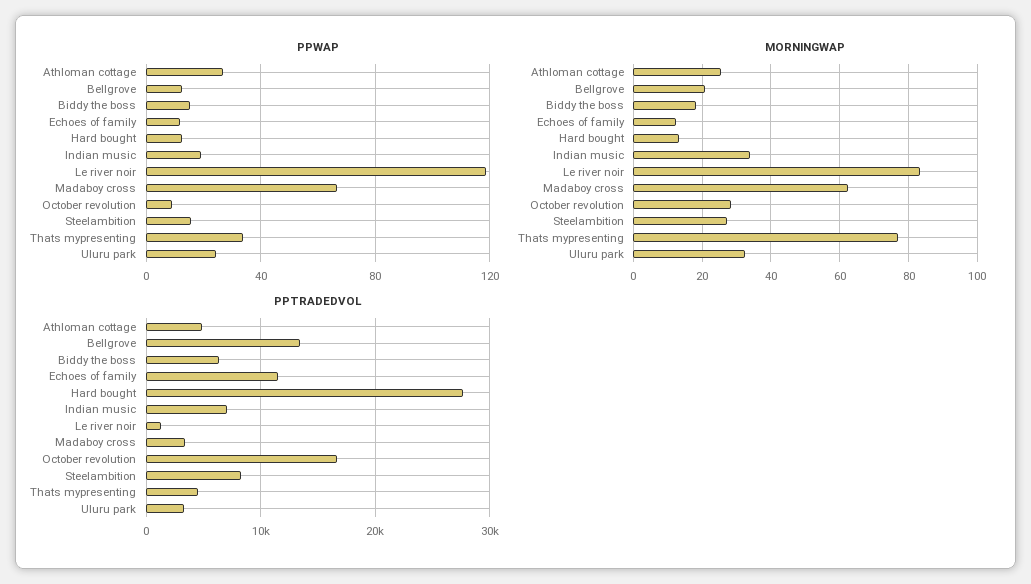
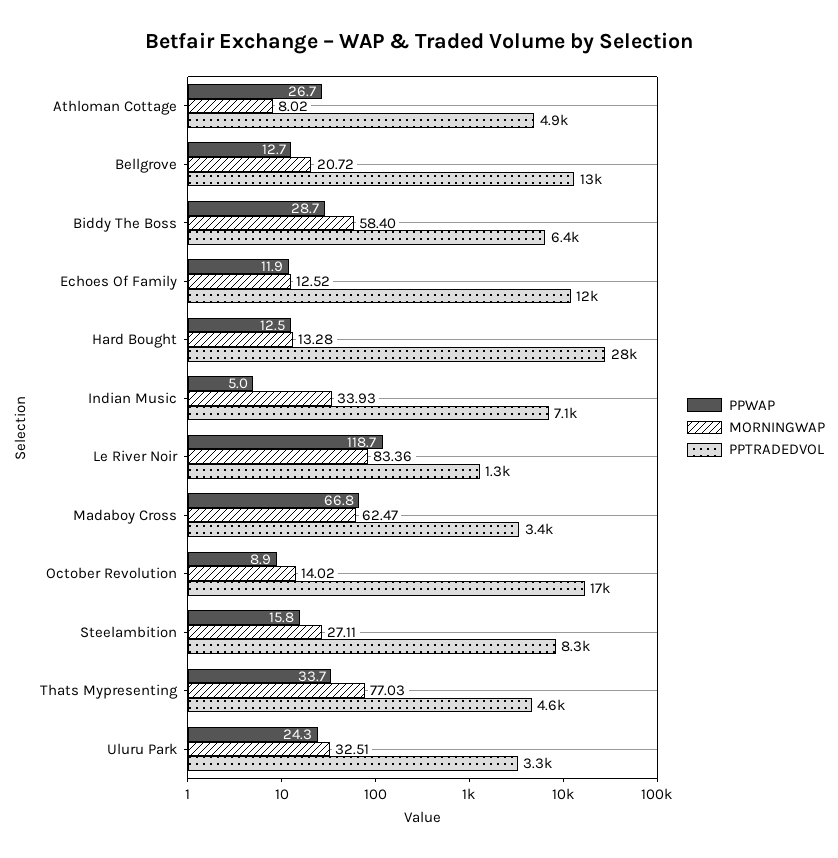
  {
    "PPWAP": {
      "Athloman cottage": 26.7,
      "Bellgrove": 12.7,
-     "Biddy the boss": 15,
+     "Biddy the boss": 28.7,
      "Echoes of family": 11.9,
      "Hard bought": 12.5,
-     "Indian music": 20,
+     "Indian music": 5,
      "Le river noir": 118.7,
      "Madaboy cross": 66.8,
      "October revolution": 8.9,
      "Steelambition": 15.8,
      "Thats mypresenting": 33.7,
      "Uluru park": 24.3
    },
    "MORNINGWAP": {
-     "Athloman cottage": 26,
+     "Athloman cottage": 8.02,
      "Bellgrove": 20.72,
-     "Biddy the boss": 18,
+     "Biddy the boss": 58.4,
      "Echoes of family": 12.52,
      "Hard bought": 13.28,
      "Indian music": 33.93,
      "Le river noir": 83.36,
      "Madaboy cross": 62.47,
-     "October revolution": 28,
+     "October revolution": 14.02,
      "Steelambition": 27.11,
      "Thats mypresenting": 77.03,
      "Uluru park": 32.51
    },
    "PPTRADEDVOL": {
      "Athloman cottage": 4900,
      "Bellgrove": 13000,
      "Biddy the boss": 6400,
      "Echoes of family": 12000,
      "Hard bought": 28000,
      "Indian music": 7100,
      "Le river noir": 1300,
      "Madaboy cross": 3400,
      "October revolution": 17000,
      "Steelambition": 8300,
      "Thats mypresenting": 4600,
      "Uluru park": 3300
    }
  }

